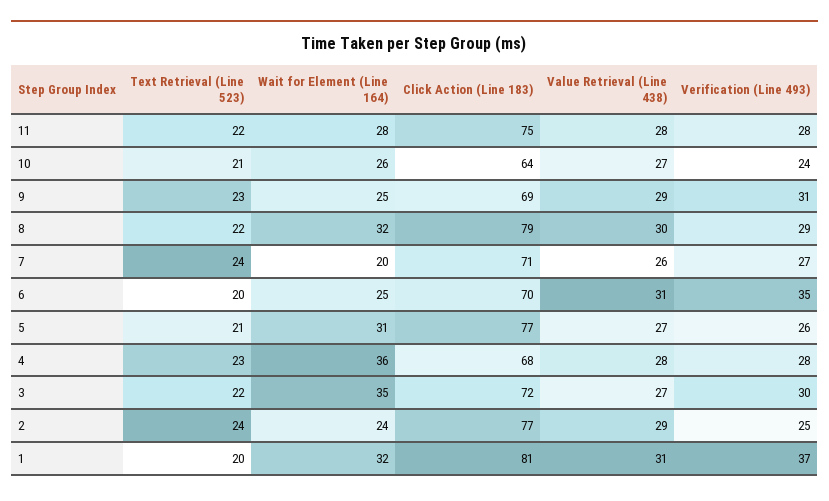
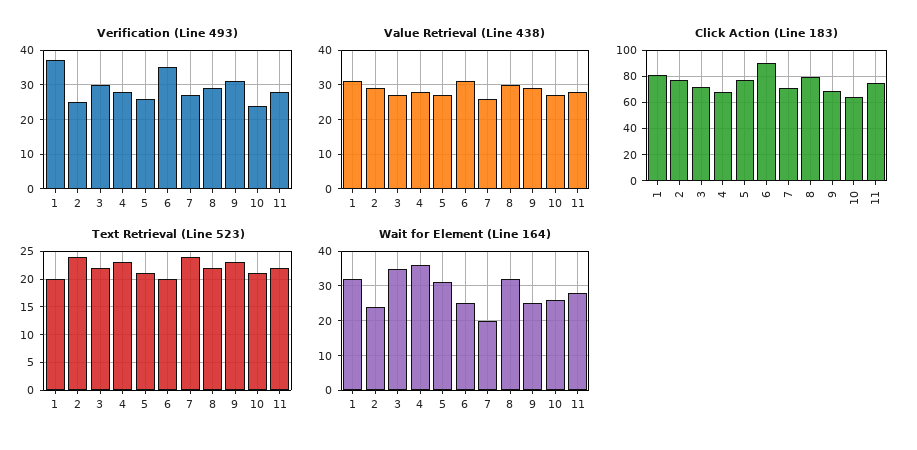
  {
    "Text Retrieval (Line 523)": {
      "11": 22,
      "10": 21,
      "9": 23,
      "8": 22,
      "7": 24,
      "6": 20,
      "5": 21,
      "4": 23,
      "3": 22,
      "2": 24,
      "1": 20
    },
    "Wait for Element (Line 164)": {
      "11": 28,
      "10": 26,
      "9": 25,
      "8": 32,
      "7": 20,
      "6": 25,
      "5": 31,
      "4": 36,
      "3": 35,
      "2": 24,
      "1": 32
    },
    "Click Action (Line 183)": {
      "11": 75,
      "10": 64,
      "9": 69,
      "8": 79,
      "7": 71,
-     "6": 70,
+     "6": 90,
      "5": 77,
      "4": 68,
      "3": 72,
      "2": 77,
      "1": 81
    },
    "Value Retrieval (Line 438)": {
      "11": 28,
      "10": 27,
      "9": 29,
      "8": 30,
      "7": 26,
      "6": 31,
      "5": 27,
      "4": 28,
      "3": 27,
      "2": 29,
      "1": 31
    },
    "Verification (Line 493)": {
      "11": 28,
      "10": 24,
      "9": 31,
      "8": 29,
      "7": 27,
      "6": 35,
      "5": 26,
      "4": 28,
      "3": 30,
      "2": 25,
      "1": 37
    }
  }

